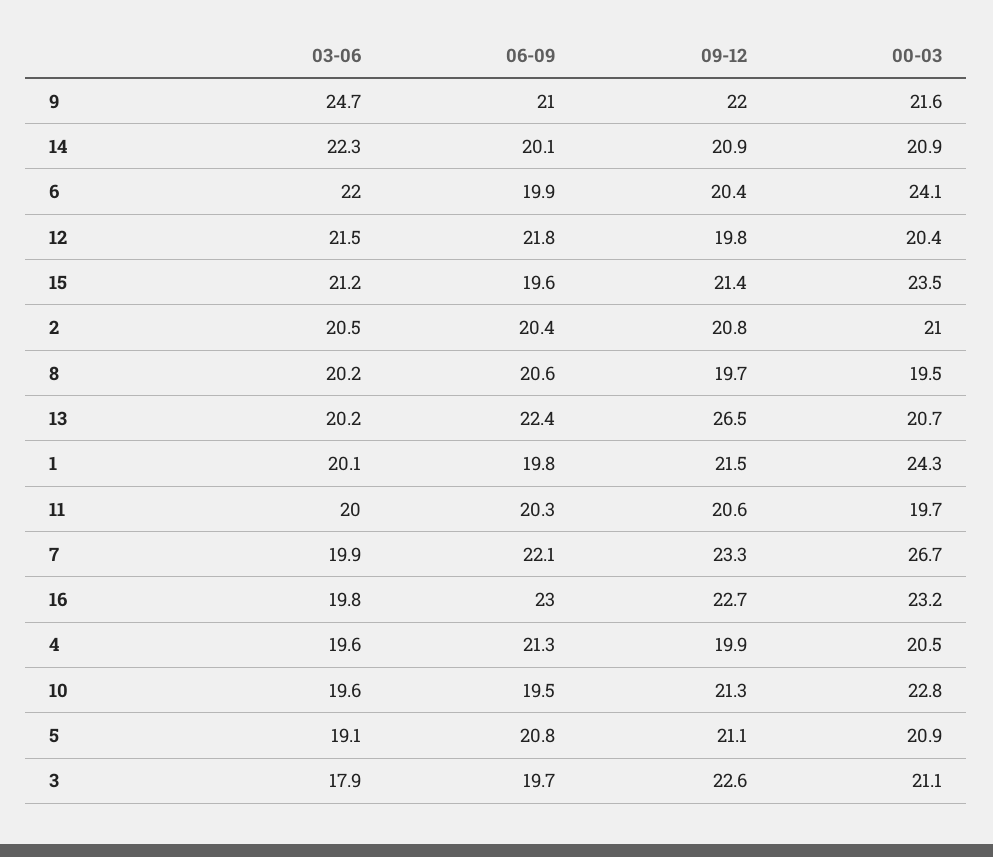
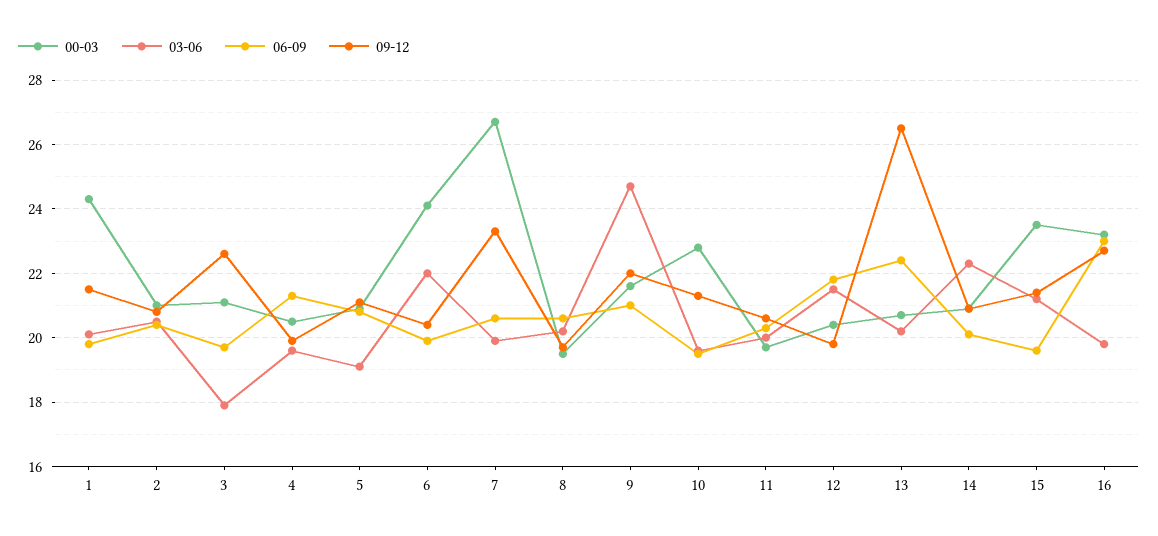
  {
    "03-06": {
      "9": 24.7,
      "14": 22.3,
      "6": 22,
      "12": 21.5,
      "15": 21.2,
      "2": 20.5,
      "8": 20.2,
      "13": 20.2,
      "1": 20.1,
      "11": 20,
      "7": 19.9,
      "16": 19.8,
      "4": 19.6,
      "10": 19.6,
      "5": 19.1,
      "3": 17.9
    },
    "06-09": {
      "9": 21,
      "14": 20.1,
      "6": 19.9,
      "12": 21.8,
      "15": 19.6,
      "2": 20.4,
      "8": 20.6,
      "13": 22.4,
      "1": 19.8,
      "11": 20.3,
-     "7": 22.1,
+     "7": 20.5,
      "16": 23,
      "4": 21.3,
      "10": 19.5,
      "5": 20.8,
      "3": 19.7
    },
    "09-12": {
      "9": 22,
      "14": 20.9,
      "6": 20.4,
      "12": 19.8,
      "15": 21.4,
      "2": 20.8,
      "8": 19.7,
      "13": 26.5,
      "1": 21.5,
      "11": 20.6,
      "7": 23.3,
      "16": 22.7,
      "4": 19.9,
      "10": 21.3,
      "5": 21.1,
      "3": 22.6
    },
    "00-03": {
      "9": 21.6,
      "14": 20.9,
      "6": 24.1,
      "12": 20.4,
      "15": 23.5,
      "2": 21,
      "8": 19.5,
      "13": 20.7,
      "1": 24.3,
      "11": 19.7,
      "7": 26.7,
      "16": 23.2,
      "4": 20.5,
      "10": 22.8,
      "5": 20.9,
      "3": 21.1
    }
  }

